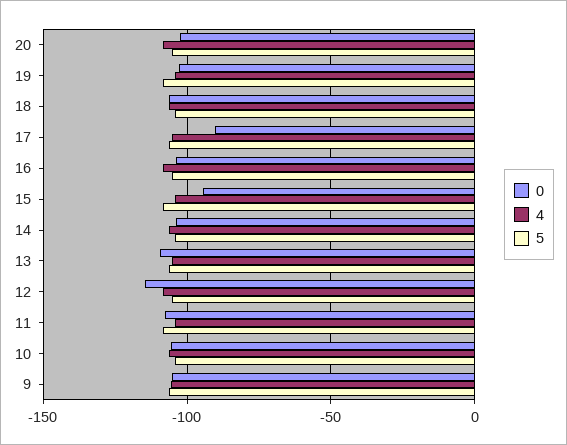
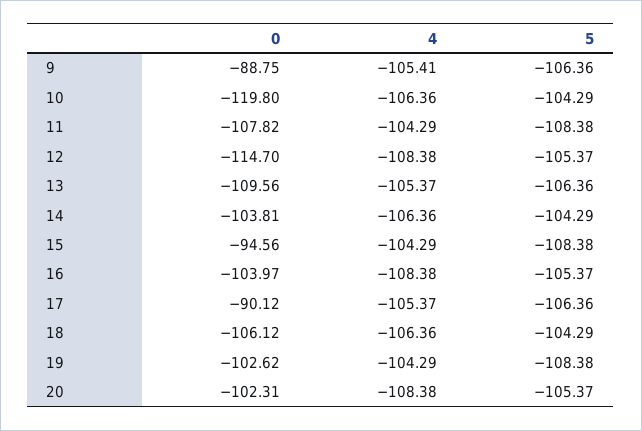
  {
    "0": {
      "20": -102.31,
      "19": -102.62,
      "18": -106.12,
      "17": -90.12,
      "16": -103.97,
      "15": -94.56,
      "14": -103.81,
      "13": -109.56,
      "12": -114.7,
      "11": -107.82,
-     "10": -105,
+     "10": -119.8,
-     "9": -105
+     "9": -88.75
    },
    "4": {
      "20": -108.38,
      "19": -104.29,
      "18": -106.36,
      "17": -105.37,
      "16": -108.38,
      "15": -104.29,
      "14": -106.36,
      "13": -105.37,
      "12": -108.38,
      "11": -104.29,
      "10": -106.36,
      "9": -105.41
    },
    "5": {
      "20": -105.37,
      "19": -108.38,
      "18": -104.29,
      "17": -106.36,
      "16": -105.37,
      "15": -108.38,
      "14": -104.29,
      "13": -106.36,
      "12": -105.37,
      "11": -108.38,
      "10": -104.29,
      "9": -106.36
    }
  }

